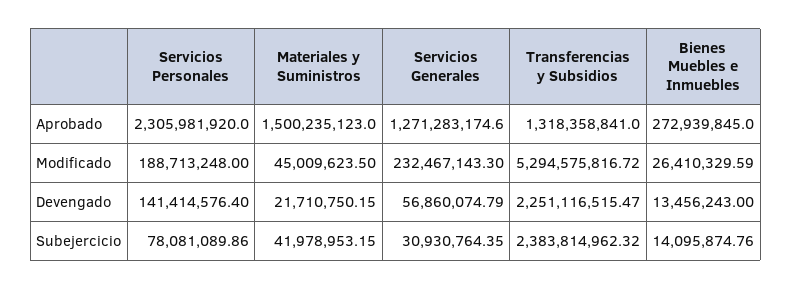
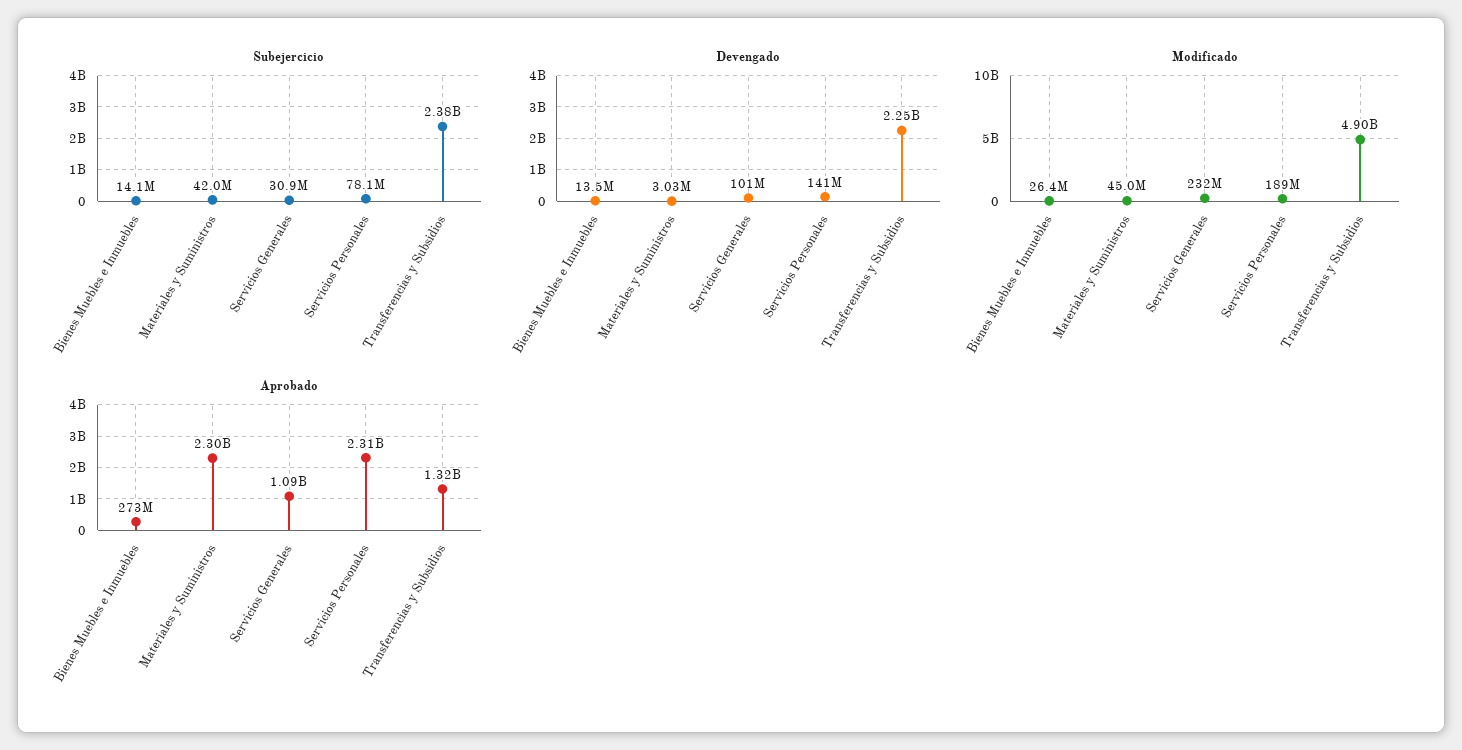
  {
    "Aprobado": {
      "Servicios Personales": 2305981920,
-     "Materiales y Suministros": 1500235123,
+     "Materiales y Suministros": 2300000000,
-     "Servicios Generales": 1271283174.6,
+     "Servicios Generales": 1090000000,
      "Transferencias y Subsidios": 1318358841,
      "Bienes Muebles e Inmuebles": 272939845
    },
    "Modificado": {
      "Servicios Personales": 188713248,
      "Materiales y Suministros": 45009623.5,
      "Servicios Generales": 232467143.3,
-     "Transferencias y Subsidios": 5294575816.72,
+     "Transferencias y Subsidios": 4900000000,
      "Bienes Muebles e Inmuebles": 26410329.59
    },
    "Devengado": {
      "Servicios Personales": 141414576.4,
-     "Materiales y Suministros": 21710750.15,
+     "Materiales y Suministros": 3030000,
-     "Servicios Generales": 56860074.79,
+     "Servicios Generales": 101000000,
      "Transferencias y Subsidios": 2251116515.47,
      "Bienes Muebles e Inmuebles": 13456243
    },
    "Subejercicio": {
      "Servicios Personales": 78081089.86,
      "Materiales y Suministros": 41978953.15,
      "Servicios Generales": 30930764.35,
      "Transferencias y Subsidios": 2383814962.32,
      "Bienes Muebles e Inmuebles": 14095874.76
    }
  }

